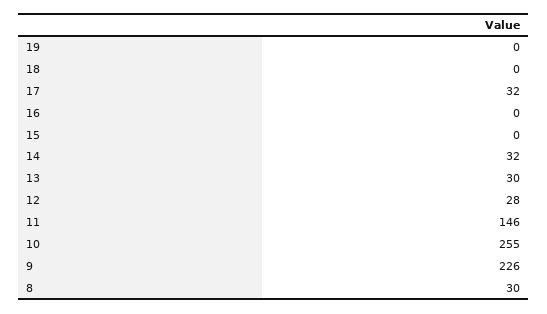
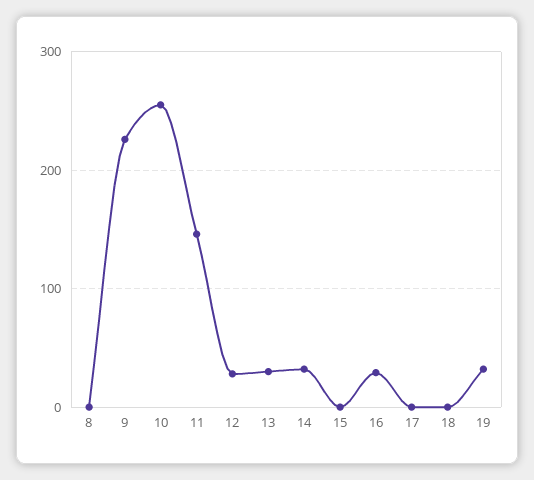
  {
-   "19": 0,
+   "19": 30,
    "18": 0,
-   "17": 32,
+   "17": 0,
-   "16": 0,
+   "16": 30,
    "15": 0,
    "14": 32,
    "13": 30,
    "12": 28,
    "11": 146,
    "10": 255,
    "9": 226,
-   "8": 30
+   "8": 0
  }

